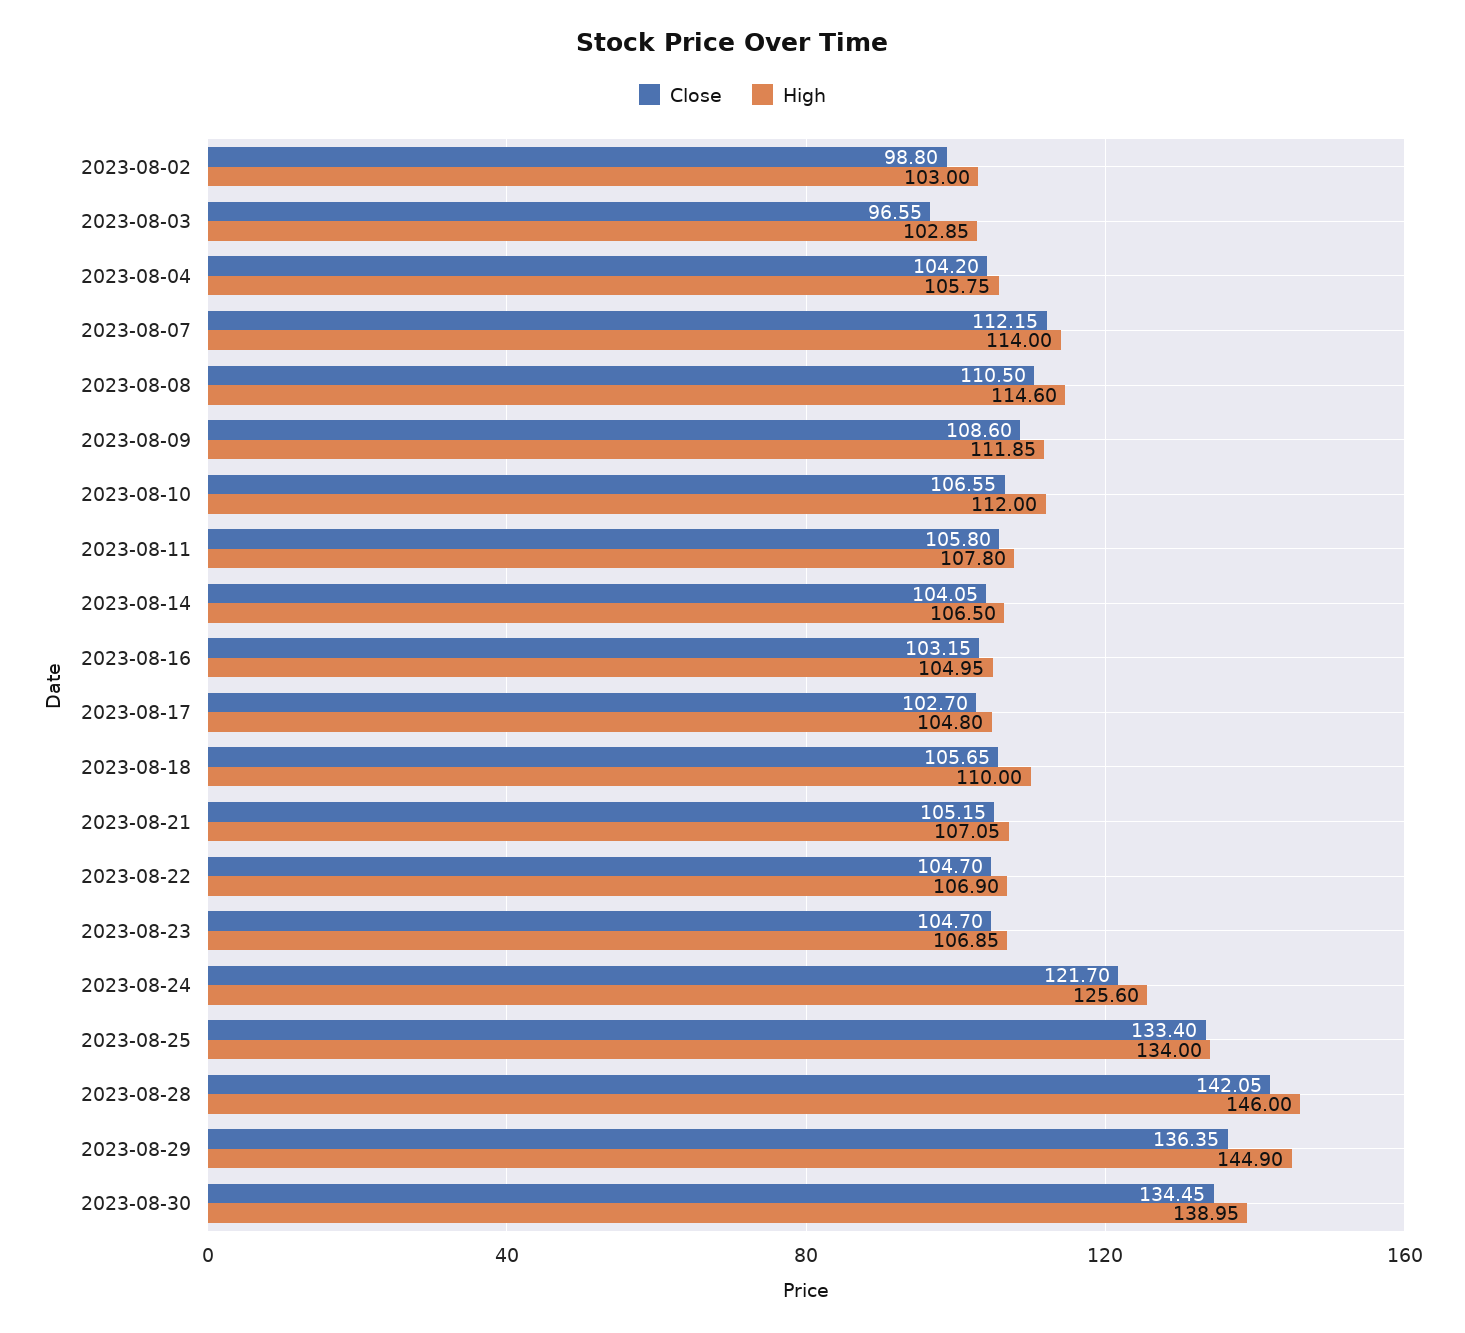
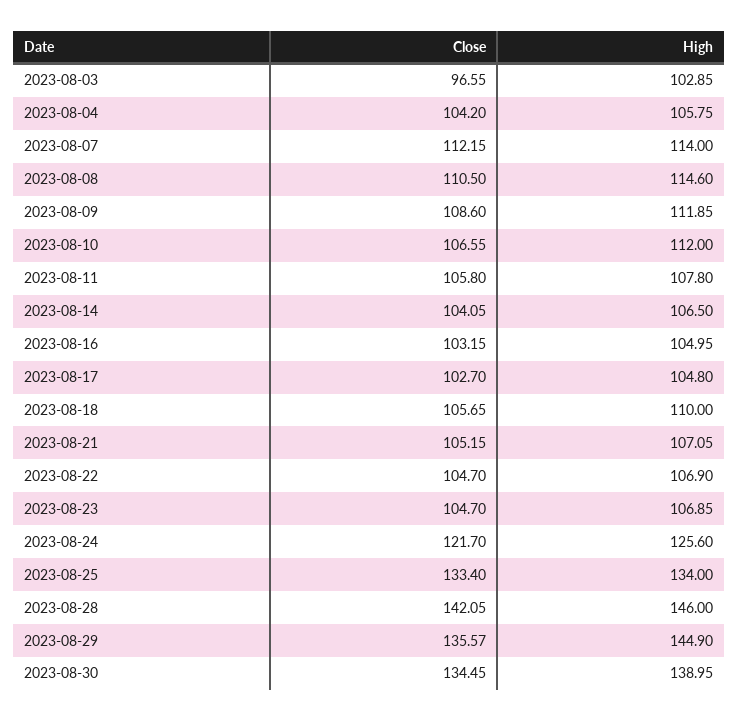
  {
    "Close": {
-     "2023-08-02": 98.8,
      "2023-08-03": 96.55,
      "2023-08-04": 104.2,
      "2023-08-07": 112.15,
      "2023-08-08": 110.5,
      "2023-08-09": 108.6,
      "2023-08-10": 106.55,
      "2023-08-11": 105.8,
      "2023-08-14": 104.05,
      "2023-08-16": 103.15,
      "2023-08-17": 102.7,
      "2023-08-18": 105.65,
      "2023-08-21": 105.15,
      "2023-08-22": 104.7,
      "2023-08-23": 104.7,
      "2023-08-24": 121.7,
      "2023-08-25": 133.4,
      "2023-08-28": 142.05,
-     "2023-08-29": 136.35,
+     "2023-08-29": 135.57,
      "2023-08-30": 134.45
    },
    "High": {
-     "2023-08-02": 103,
      "2023-08-03": 102.85,
      "2023-08-04": 105.75,
      "2023-08-07": 114,
      "2023-08-08": 114.6,
      "2023-08-09": 111.85,
      "2023-08-10": 112,
      "2023-08-11": 107.8,
      "2023-08-14": 106.5,
      "2023-08-16": 104.95,
      "2023-08-17": 104.8,
      "2023-08-18": 110,
      "2023-08-21": 107.05,
      "2023-08-22": 106.9,
      "2023-08-23": 106.85,
      "2023-08-24": 125.6,
      "2023-08-25": 134,
      "2023-08-28": 146,
      "2023-08-29": 144.9,
      "2023-08-30": 138.95
    }
  }

